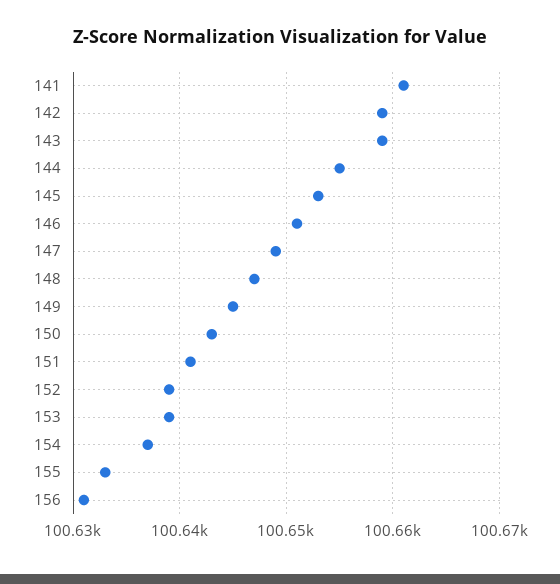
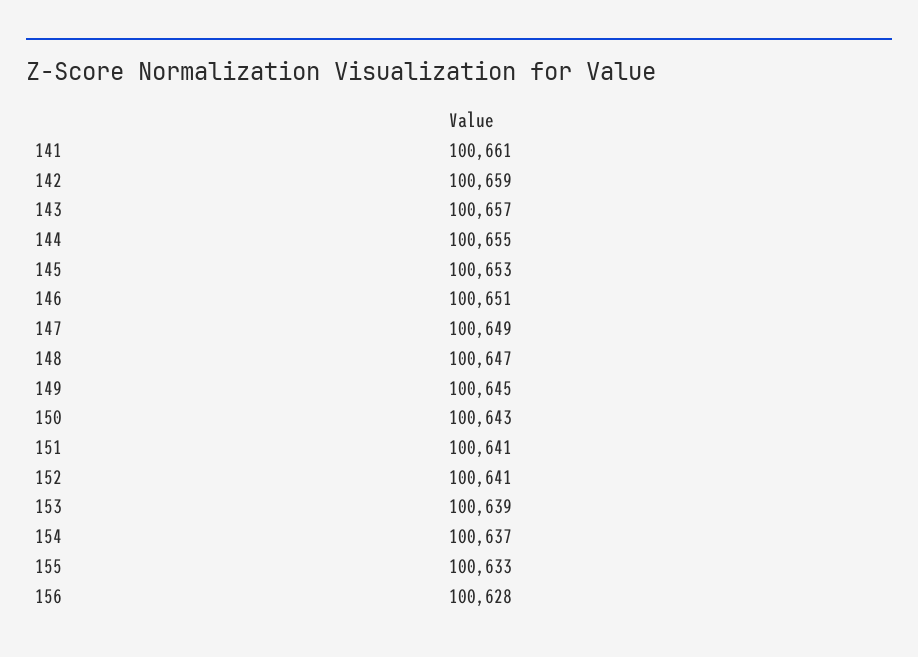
  {
    "141": 100661,
    "142": 100659,
-   "143": 100659,
+   "143": 100657,
    "144": 100655,
    "145": 100653,
    "146": 100651,
    "147": 100649,
    "148": 100647,
    "149": 100645,
    "150": 100643,
    "151": 100641,
-   "152": 100639,
+   "152": 100641,
    "153": 100639,
    "154": 100637,
    "155": 100633,
-   "156": 100631
+   "156": 100628
  }

